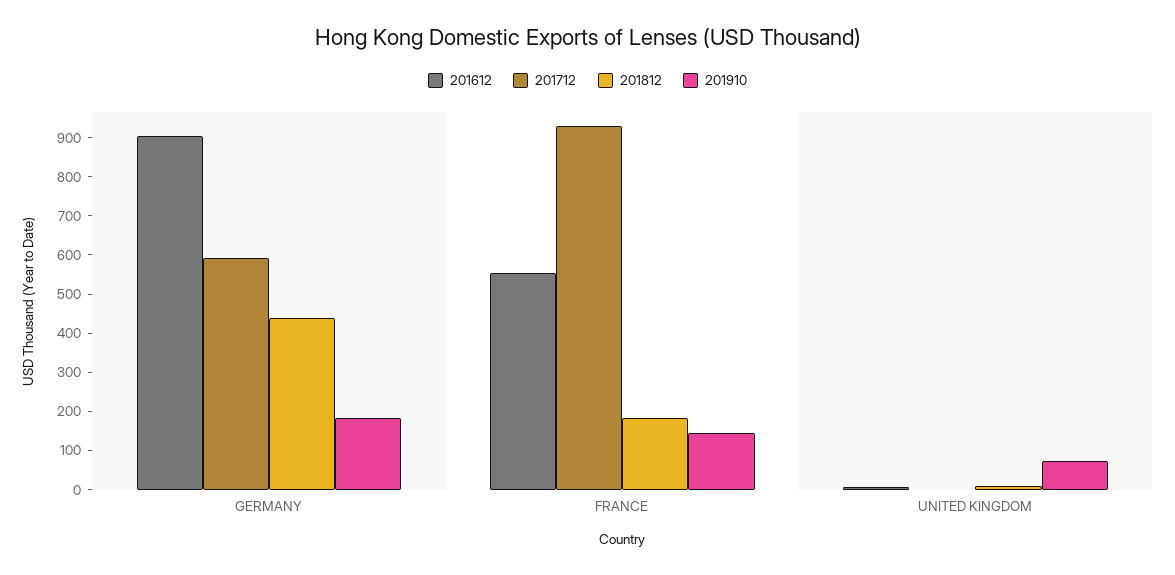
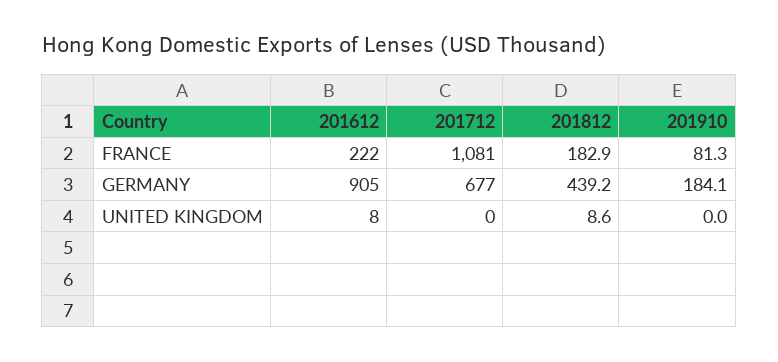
  {
    "201612": {
      "GERMANY": 905,
-     "FRANCE": 550,
+     "FRANCE": 222,
      "UNITED KINGDOM": 8
    },
    "201712": {
-     "GERMANY": 600,
+     "GERMANY": 677,
-     "FRANCE": 925,
+     "FRANCE": 1081,
      "UNITED KINGDOM": 0
    },
    "201812": {
      "GERMANY": 439.2,
      "FRANCE": 182.9,
      "UNITED KINGDOM": 8.6
    },
    "201910": {
      "GERMANY": 184.1,
-     "FRANCE": 150,
+     "FRANCE": 81.3,
-     "UNITED KINGDOM": 75
+     "UNITED KINGDOM": 0
    }
  }

